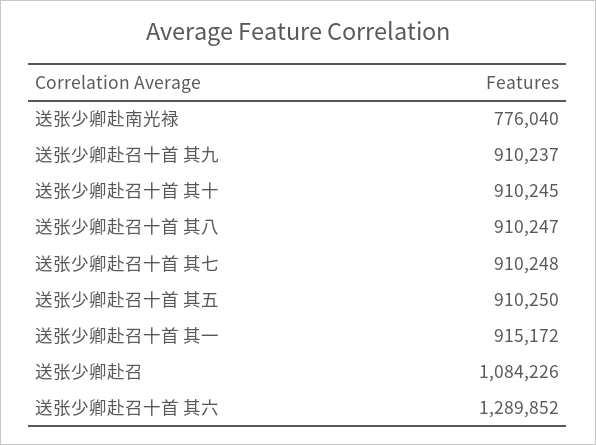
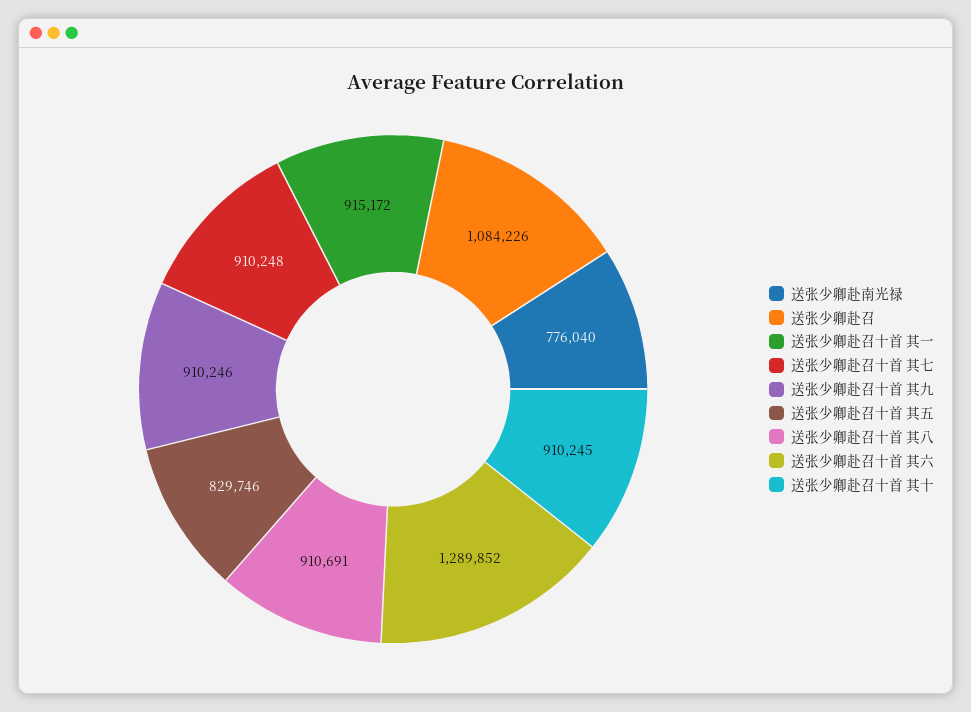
  {
    "送张少卿赴南光禄": 776040,
-   "送张少卿赴召十首 其九": 910237,
+   "送张少卿赴召十首 其九": 910246,
    "送张少卿赴召十首 其十": 910245,
-   "送张少卿赴召十首 其八": 910247,
+   "送张少卿赴召十首 其八": 910691,
    "送张少卿赴召十首 其七": 910248,
-   "送张少卿赴召十首 其五": 910250,
+   "送张少卿赴召十首 其五": 829746,
    "送张少卿赴召十首 其一": 915172,
    "送张少卿赴召": 1084226,
    "送张少卿赴召十首 其六": 1289852
  }

